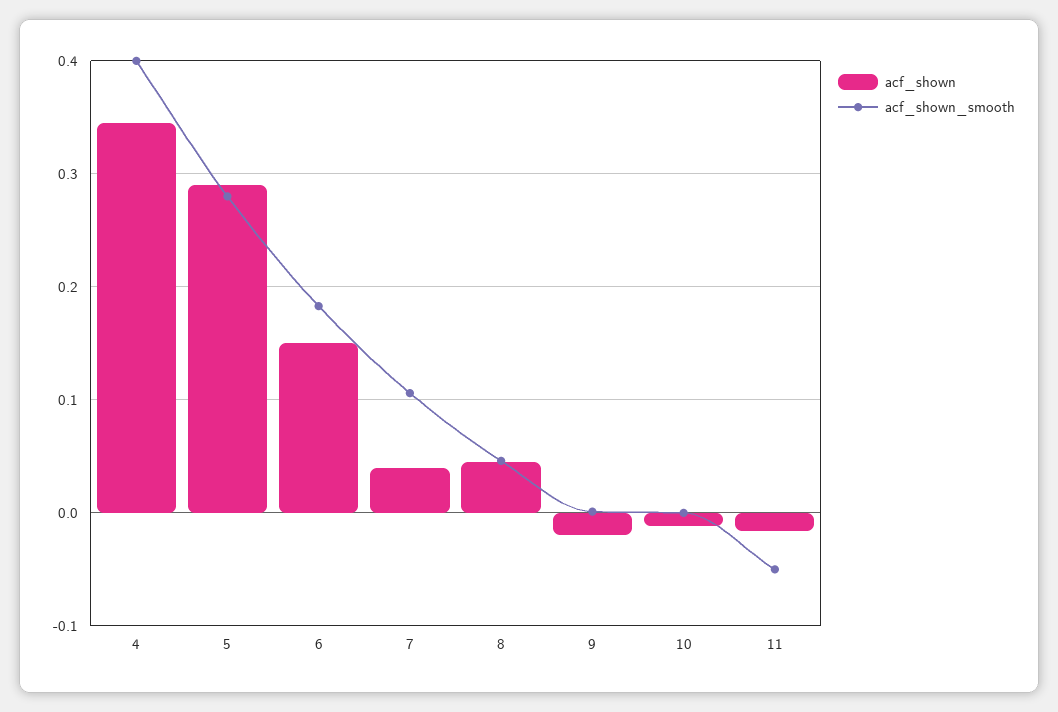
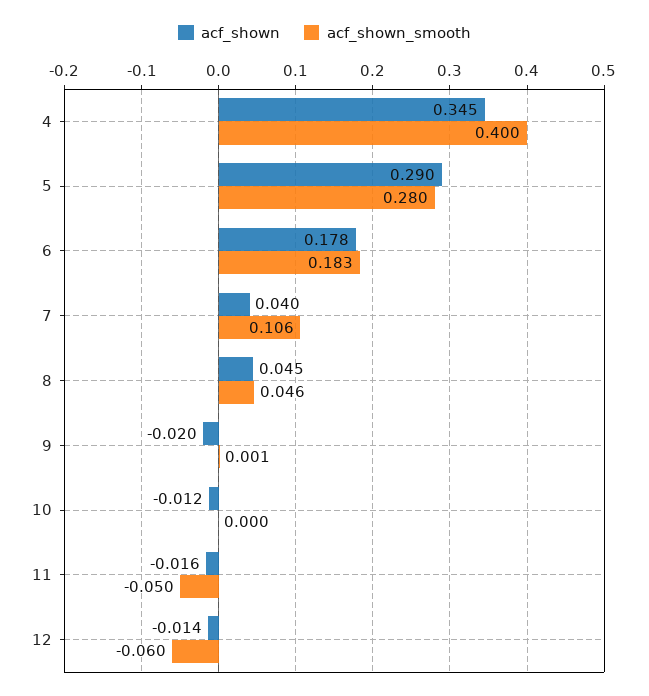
  {
    "acf_shown": {
      "4": 0.345,
      "5": 0.29,
-     "6": 0.15,
+     "6": 0.178,
      "7": 0.04,
      "8": 0.045,
      "9": -0.02,
      "10": -0.012,
-     "11": -0.016
+     "11": -0.016,
+     "12": -0.014
    },
    "acf_shown_smooth": {
      "4": 0.4,
      "5": 0.28,
      "6": 0.183,
      "7": 0.106,
      "8": 0.046,
      "9": 0.001,
      "10": 0,
-     "11": -0.05
+     "11": -0.05,
+     "12": -0.06
    }
  }

